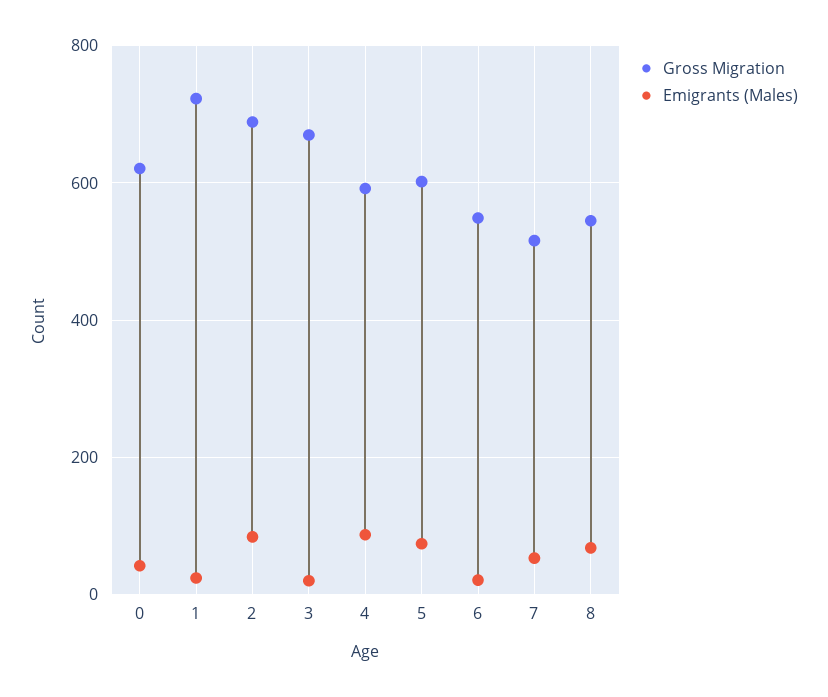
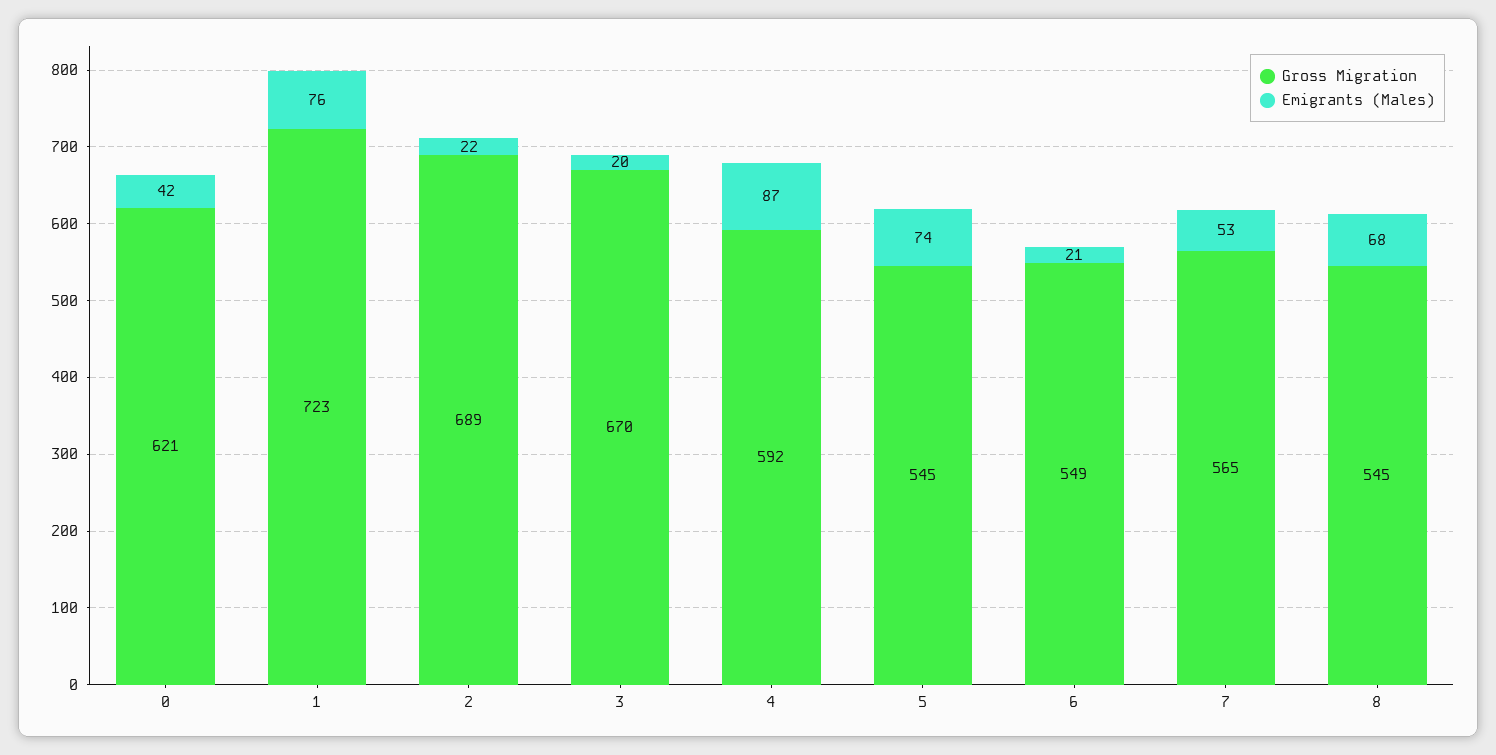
  {
    "Gross Migration": {
      "0": 621,
      "1": 723,
      "2": 689,
      "3": 670,
      "4": 592,
-     "5": 600,
+     "5": 545,
      "6": 549,
-     "7": 520,
+     "7": 565,
      "8": 545
    },
    "Emigrants (Males)": {
      "0": 42,
-     "1": 20,
+     "1": 76,
-     "2": 80,
+     "2": 22,
      "3": 20,
      "4": 87,
      "5": 74,
      "6": 21,
      "7": 53,
      "8": 68
    }
  }

